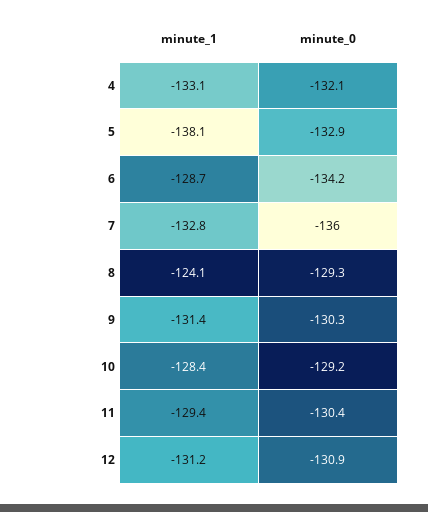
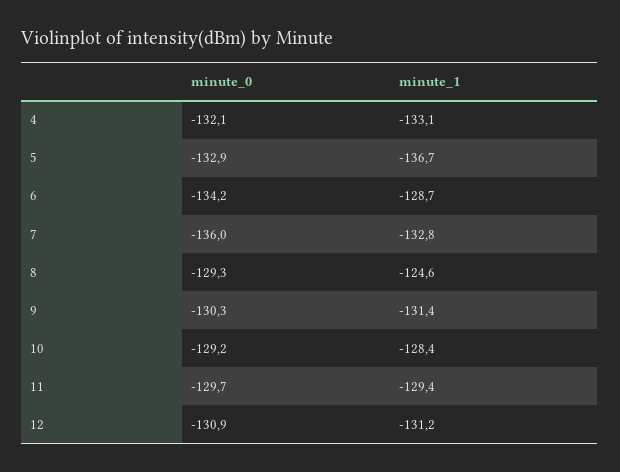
  {
    "minute_1": {
      "4": -133.1,
-     "5": -138.1,
+     "5": -136.7,
      "6": -128.7,
      "7": -132.8,
-     "8": -124.1,
+     "8": -124.6,
      "9": -131.4,
      "10": -128.4,
      "11": -129.4,
      "12": -131.2
    },
    "minute_0": {
      "4": -132.1,
      "5": -132.9,
      "6": -134.2,
      "7": -136,
      "8": -129.3,
      "9": -130.3,
      "10": -129.2,
-     "11": -130.4,
+     "11": -129.7,
      "12": -130.9
    }
  }

